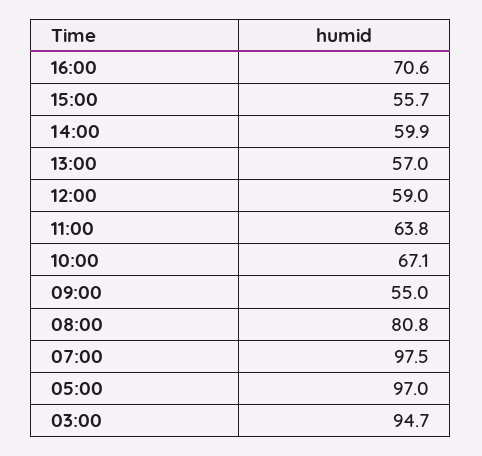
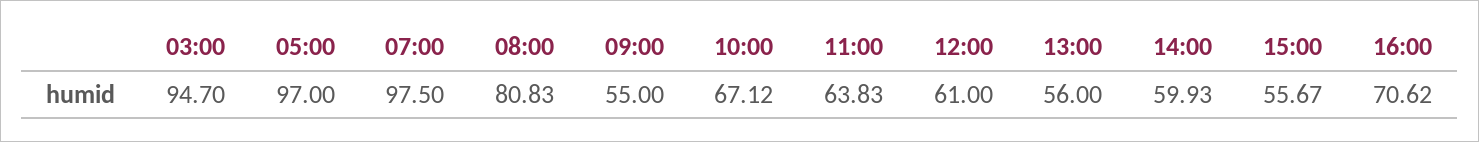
  {
    "16:00": 70.62,
    "15:00": 55.67,
    "14:00": 59.93,
-   "13:00": 57,
+   "13:00": 56,
-   "12:00": 59,
+   "12:00": 61,
    "11:00": 63.83,
    "10:00": 67.12,
    "09:00": 55,
    "08:00": 80.83,
    "07:00": 97.5,
    "05:00": 97,
    "03:00": 94.7
  }

